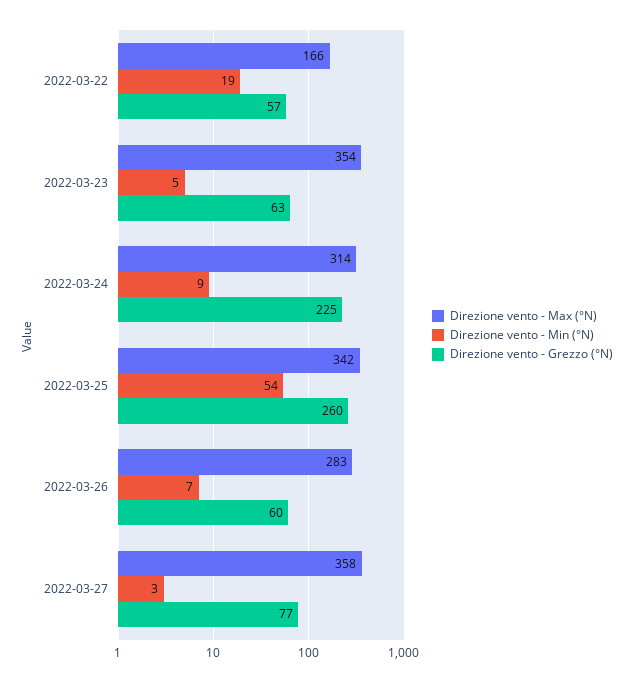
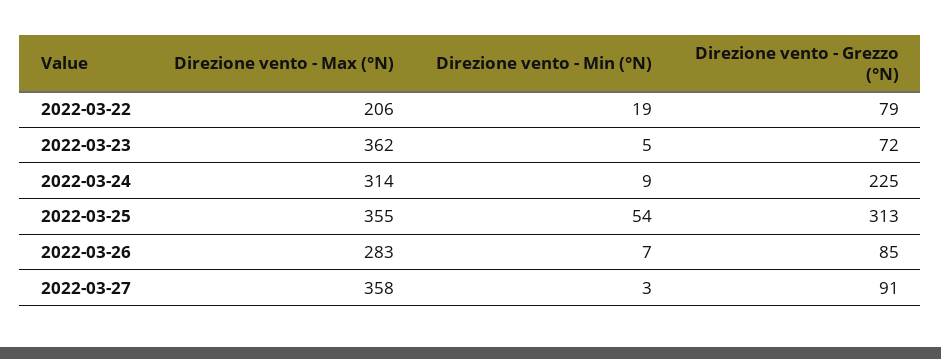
  {
    "Direzione vento - Max (°N)": {
-     "2022-03-22": 166,
+     "2022-03-22": 206,
-     "2022-03-23": 354,
+     "2022-03-23": 362,
      "2022-03-24": 314,
-     "2022-03-25": 342,
+     "2022-03-25": 355,
      "2022-03-26": 283,
      "2022-03-27": 358
    },
    "Direzione vento - Min (°N)": {
      "2022-03-22": 19,
      "2022-03-23": 5,
      "2022-03-24": 9,
      "2022-03-25": 54,
      "2022-03-26": 7,
      "2022-03-27": 3
    },
    "Direzione vento - Grezzo (°N)": {
-     "2022-03-22": 57,
+     "2022-03-22": 79,
-     "2022-03-23": 63,
+     "2022-03-23": 72,
      "2022-03-24": 225,
-     "2022-03-25": 260,
+     "2022-03-25": 313,
-     "2022-03-26": 60,
+     "2022-03-26": 85,
-     "2022-03-27": 77
+     "2022-03-27": 91
    }
  }

